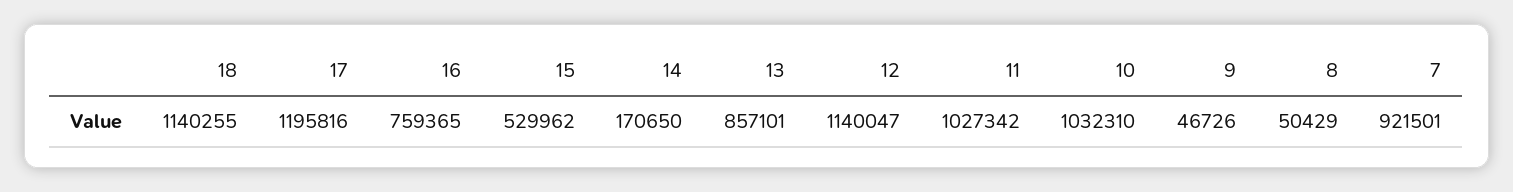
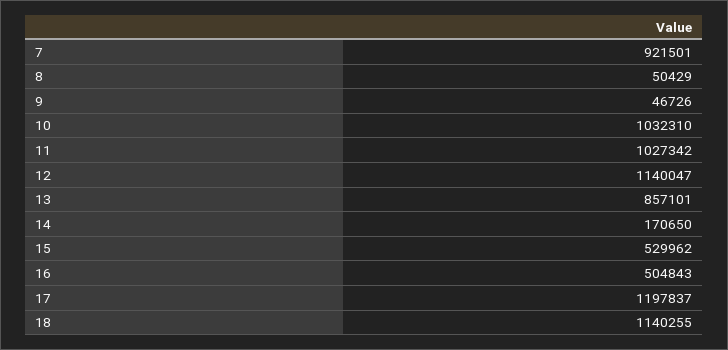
  {
    "18": 1140255,
-   "17": 1195816,
+   "17": 1197837,
-   "16": 759365,
+   "16": 504843,
    "15": 529962,
    "14": 170650,
    "13": 857101,
    "12": 1140047,
    "11": 1027342,
    "10": 1032310,
    "9": 46726,
    "8": 50429,
    "7": 921501
  }

